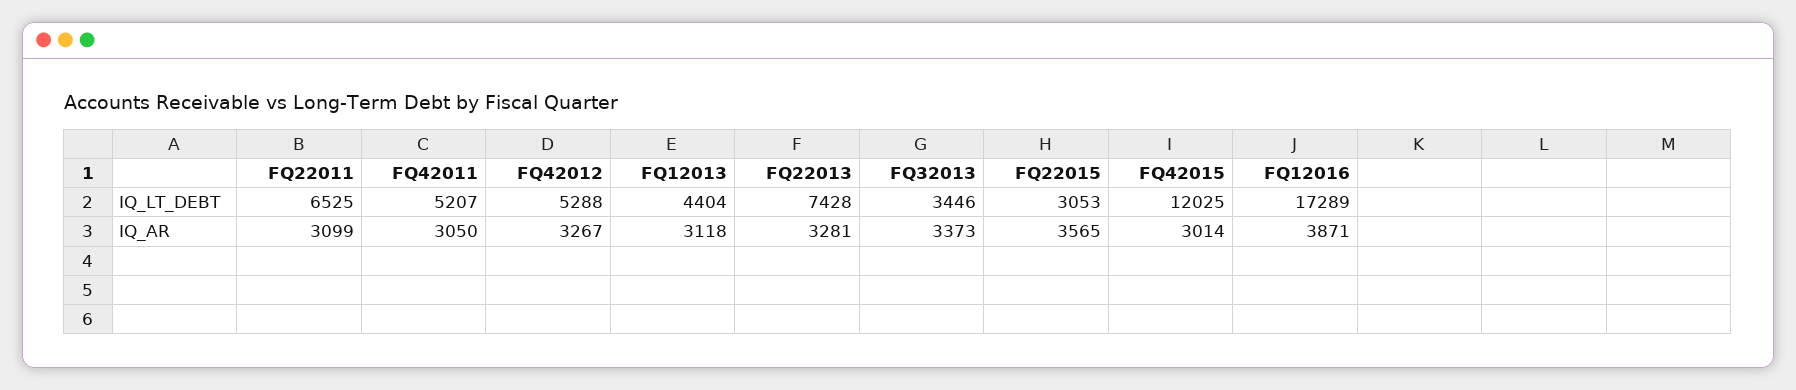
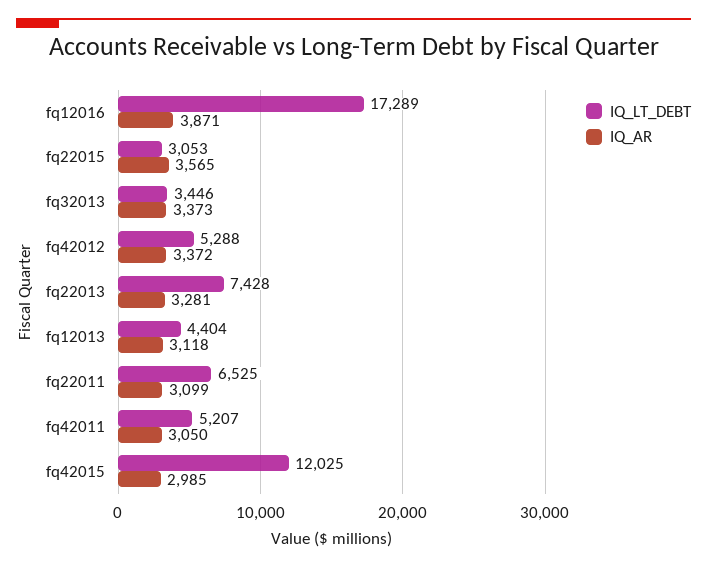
  {
    "IQ_LT_DEBT": {
      "FQ22011": 6525,
      "FQ42011": 5207,
      "FQ42012": 5288,
      "FQ12013": 4404,
      "FQ22013": 7428,
      "FQ32013": 3446,
      "FQ22015": 3053,
      "FQ42015": 12025,
      "FQ12016": 17289
    },
    "IQ_AR": {
      "FQ22011": 3099,
      "FQ42011": 3050,
-     "FQ42012": 3267,
+     "FQ42012": 3372,
      "FQ12013": 3118,
      "FQ22013": 3281,
      "FQ32013": 3373,
      "FQ22015": 3565,
-     "FQ42015": 3014,
+     "FQ42015": 2985,
      "FQ12016": 3871
    }
  }

